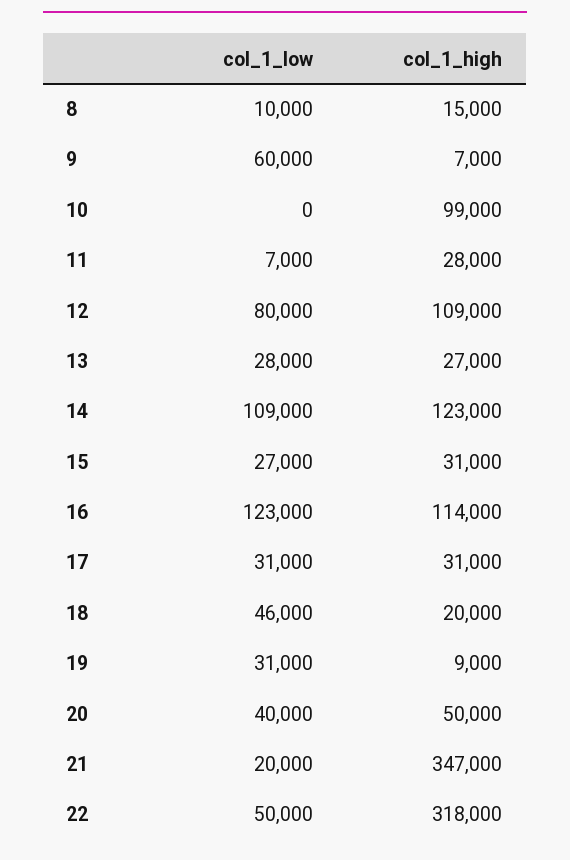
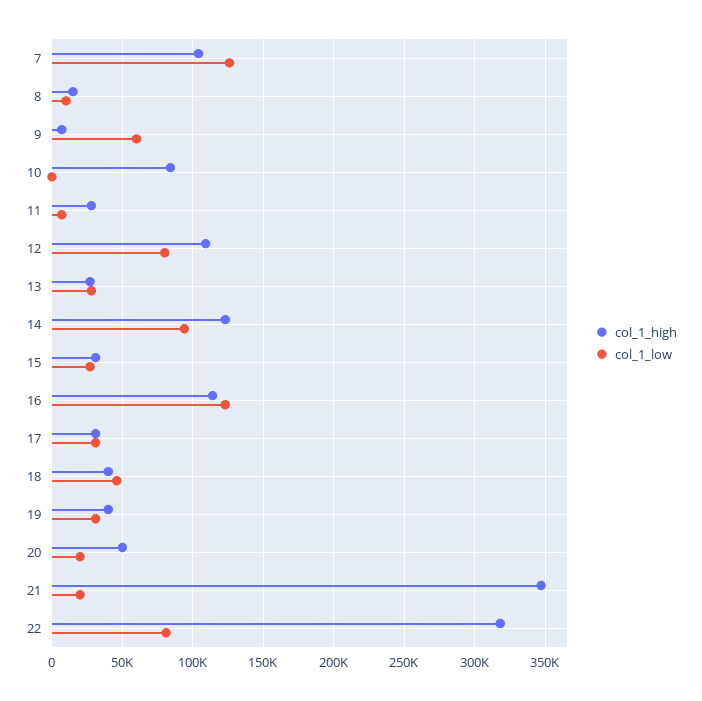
  {
    "col_1_low": {
      "8": 10000,
      "9": 60000,
      "10": 0,
      "11": 7000,
      "12": 80000,
      "13": 28000,
-     "14": 109000,
+     "14": 95000,
      "15": 27000,
      "16": 123000,
      "17": 31000,
      "18": 46000,
      "19": 31000,
-     "20": 40000,
+     "20": 20000,
      "21": 20000,
-     "22": 50000
+     "22": 80000,
+     "7": 125000
    },
    "col_1_high": {
      "8": 15000,
      "9": 7000,
-     "10": 99000,
+     "10": 85000,
      "11": 28000,
      "12": 109000,
      "13": 27000,
      "14": 123000,
      "15": 31000,
      "16": 114000,
      "17": 31000,
-     "18": 20000,
+     "18": 40000,
-     "19": 9000,
+     "19": 40000,
      "20": 50000,
      "21": 347000,
-     "22": 318000
+     "22": 318000,
+     "7": 105000
    }
  }

